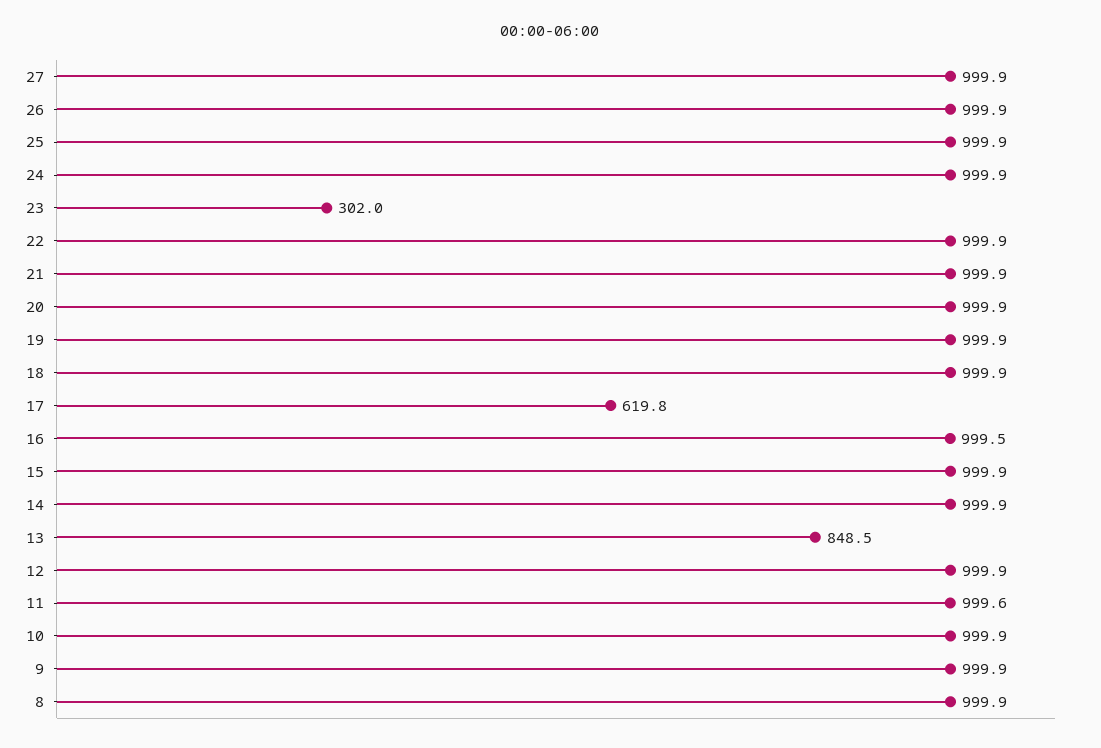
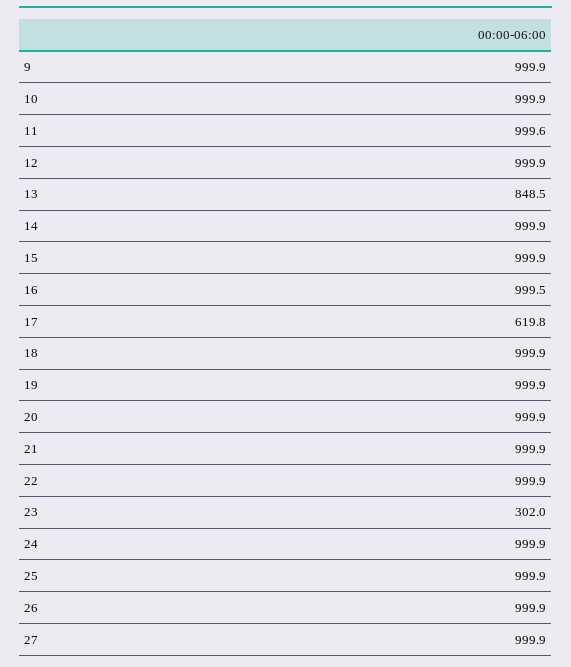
  {
    "27": 999.9,
    "26": 999.9,
    "25": 999.9,
    "24": 999.9,
    "23": 302,
    "22": 999.9,
    "21": 999.9,
    "20": 999.9,
    "19": 999.9,
    "18": 999.9,
    "17": 619.8,
    "16": 999.5,
    "15": 999.9,
    "14": 999.9,
    "13": 848.5,
    "12": 999.9,
    "11": 999.6,
    "10": 999.9,
-   "9": 999.9,
+   "9": 999.9
-   "8": 999.9
  }

